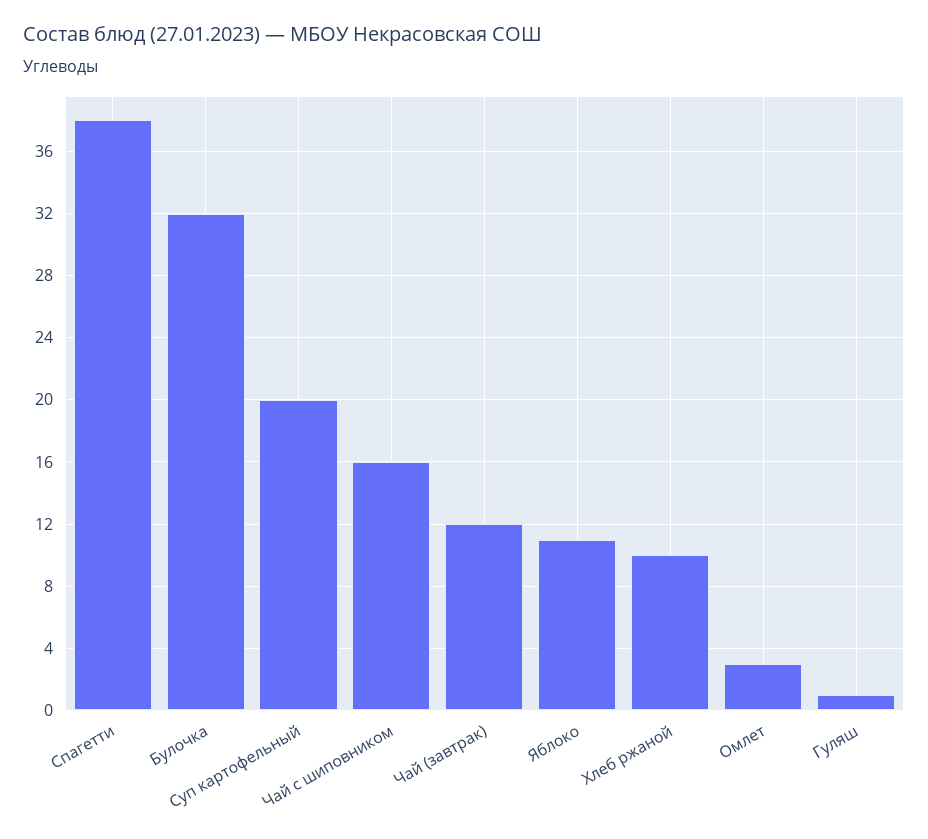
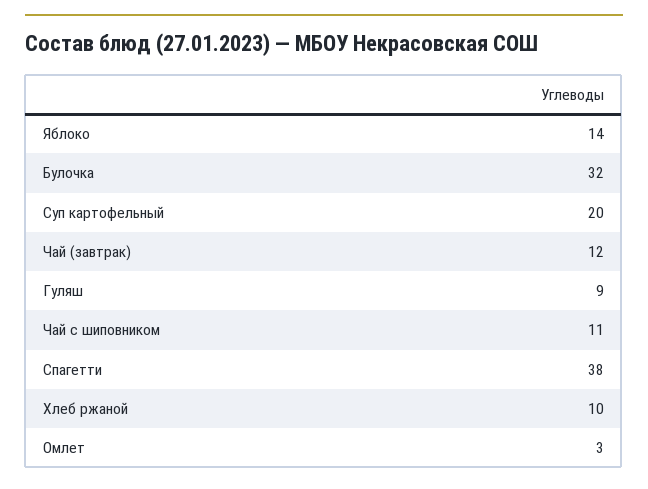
  {
    "Спагетти": 38,
    "Булочка": 32,
    "Суп картофельный": 20,
-   "Чай с шиповником": 16,
+   "Чай с шиповником": 11,
    "Чай (завтрак)": 12,
-   "Яблоко": 11,
+   "Яблоко": 14,
    "Хлеб ржаной": 10,
    "Омлет": 3,
-   "Гуляш": 1
+   "Гуляш": 9
  }

